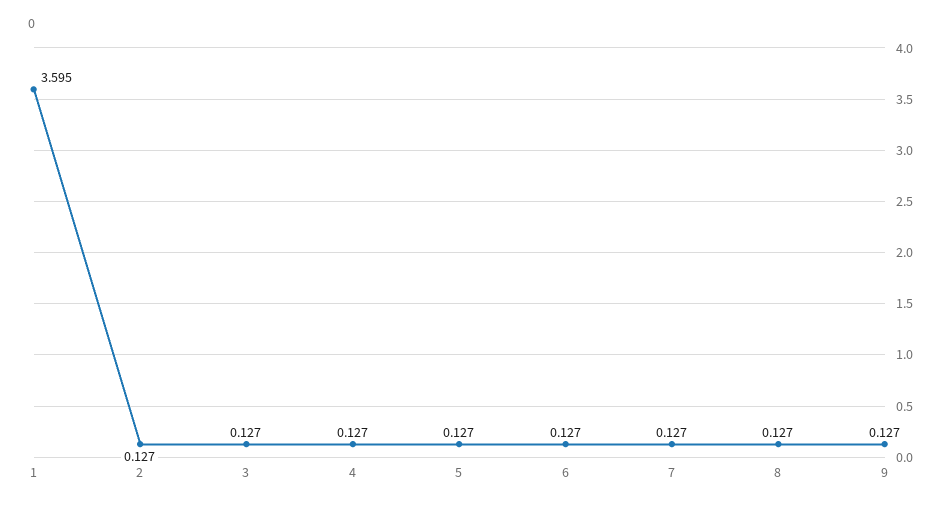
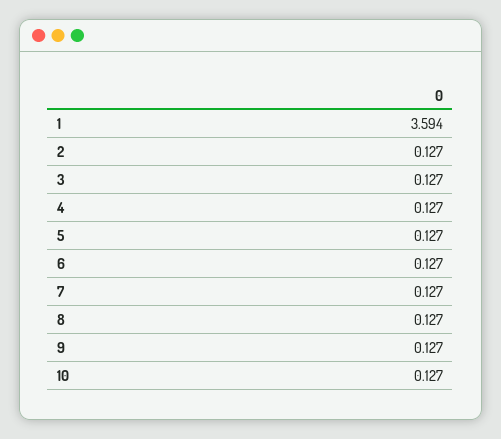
  {
-   "1": 3.595,
+   "1": 3.594,
    "2": 0.127,
    "3": 0.127,
    "4": 0.127,
    "5": 0.127,
    "6": 0.127,
    "7": 0.127,
    "8": 0.127,
-   "9": 0.127
+   "9": 0.127,
+   "10": 0.127
  }

